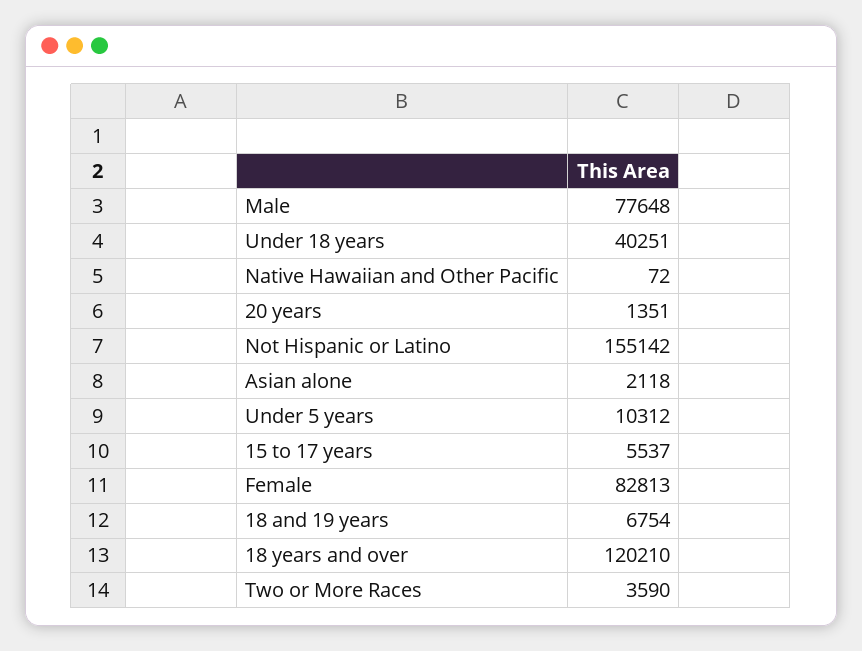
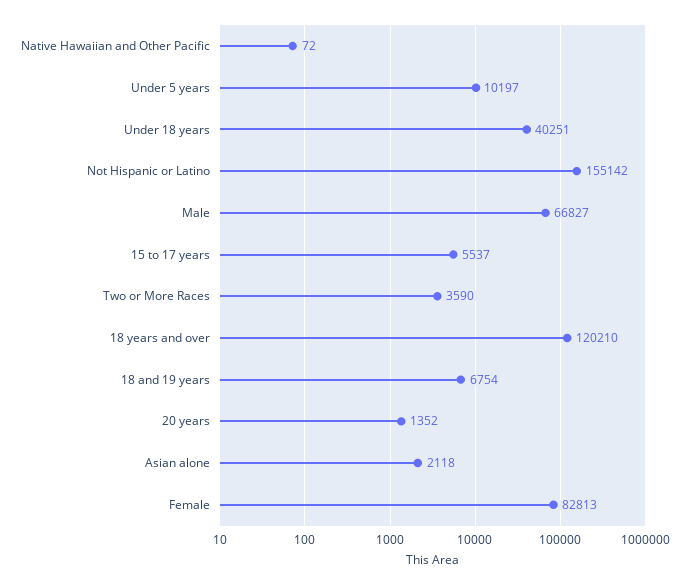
  {
-   "Male": 77648,
+   "Male": 66827,
    "Under 18 years": 40251,
    "Native Hawaiian and Other Pacific": 72,
-   "20 years": 1351,
+   "20 years": 1352,
    "Not Hispanic or Latino": 155142,
    "Asian alone": 2118,
-   "Under 5 years": 10312,
+   "Under 5 years": 10197,
    "15 to 17 years": 5537,
    "Female": 82813,
    "18 and 19 years": 6754,
    "18 years and over": 120210,
    "Two or More Races": 3590
  }

